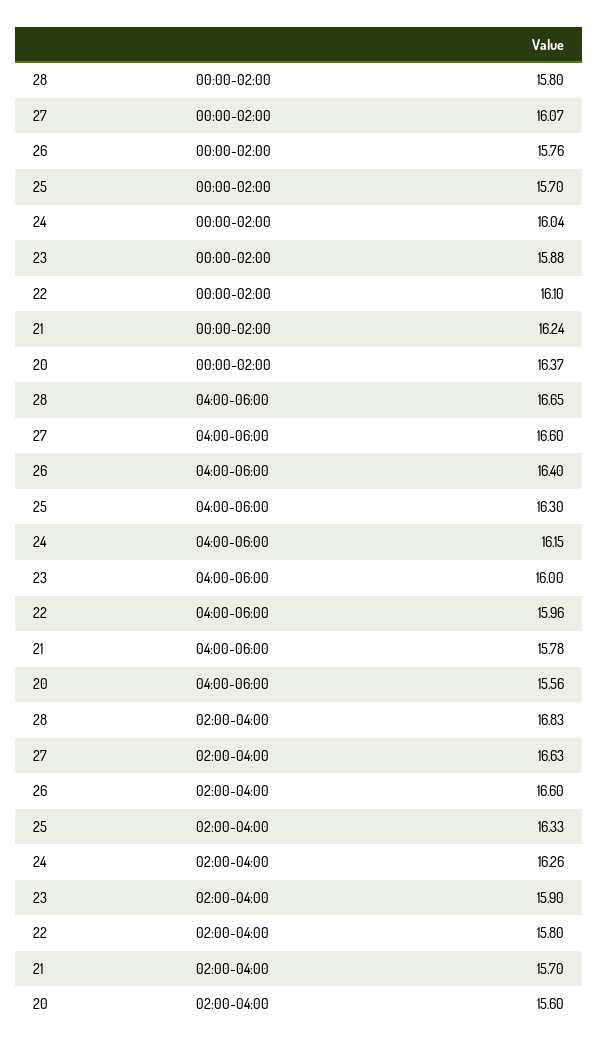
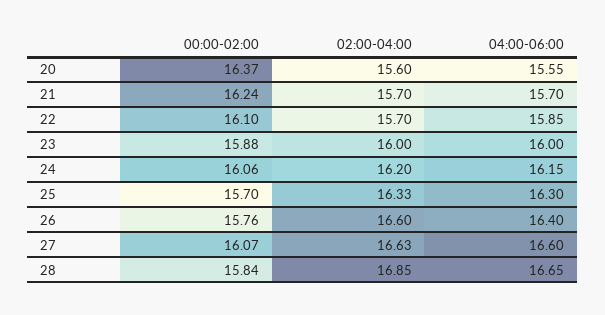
  {
    "28": {
-     "00:00-02:00": 15.8,
+     "00:00-02:00": 15.84,
      "04:00-06:00": 16.65,
-     "02:00-04:00": 16.83
+     "02:00-04:00": 16.85
    },
    "27": {
      "00:00-02:00": 16.07,
      "04:00-06:00": 16.6,
      "02:00-04:00": 16.63
    },
    "26": {
      "00:00-02:00": 15.76,
      "04:00-06:00": 16.4,
      "02:00-04:00": 16.6
    },
    "25": {
      "00:00-02:00": 15.7,
      "04:00-06:00": 16.3,
      "02:00-04:00": 16.33
    },
    "24": {
-     "00:00-02:00": 16.04,
+     "00:00-02:00": 16.06,
      "04:00-06:00": 16.15,
-     "02:00-04:00": 16.26
+     "02:00-04:00": 16.2
    },
    "23": {
      "00:00-02:00": 15.88,
      "04:00-06:00": 16,
-     "02:00-04:00": 15.9
+     "02:00-04:00": 16
    },
    "22": {
      "00:00-02:00": 16.1,
-     "04:00-06:00": 15.96,
+     "04:00-06:00": 15.85,
-     "02:00-04:00": 15.8
+     "02:00-04:00": 15.7
    },
    "21": {
      "00:00-02:00": 16.24,
-     "04:00-06:00": 15.78,
+     "04:00-06:00": 15.7,
      "02:00-04:00": 15.7
    },
    "20": {
      "00:00-02:00": 16.37,
-     "04:00-06:00": 15.56,
+     "04:00-06:00": 15.55,
      "02:00-04:00": 15.6
    }
  }

